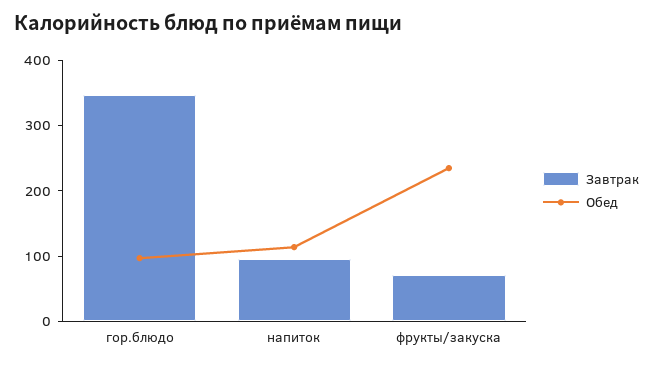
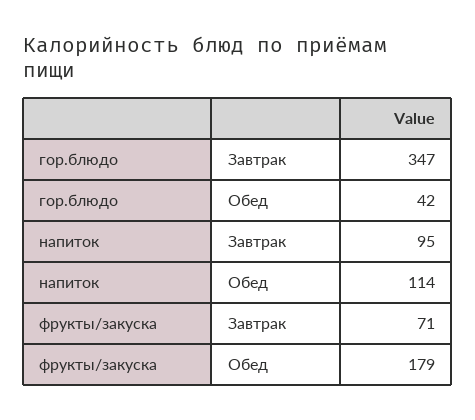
  {
    "Завтрак": {
      "гор.блюдо": 347,
      "напиток": 95,
      "фрукты/закуска": 71
    },
    "Обед": {
-     "гор.блюдо": 100,
+     "гор.блюдо": 42,
      "напиток": 114,
-     "фрукты/закуска": 240
+     "фрукты/закуска": 179
    }
  }

